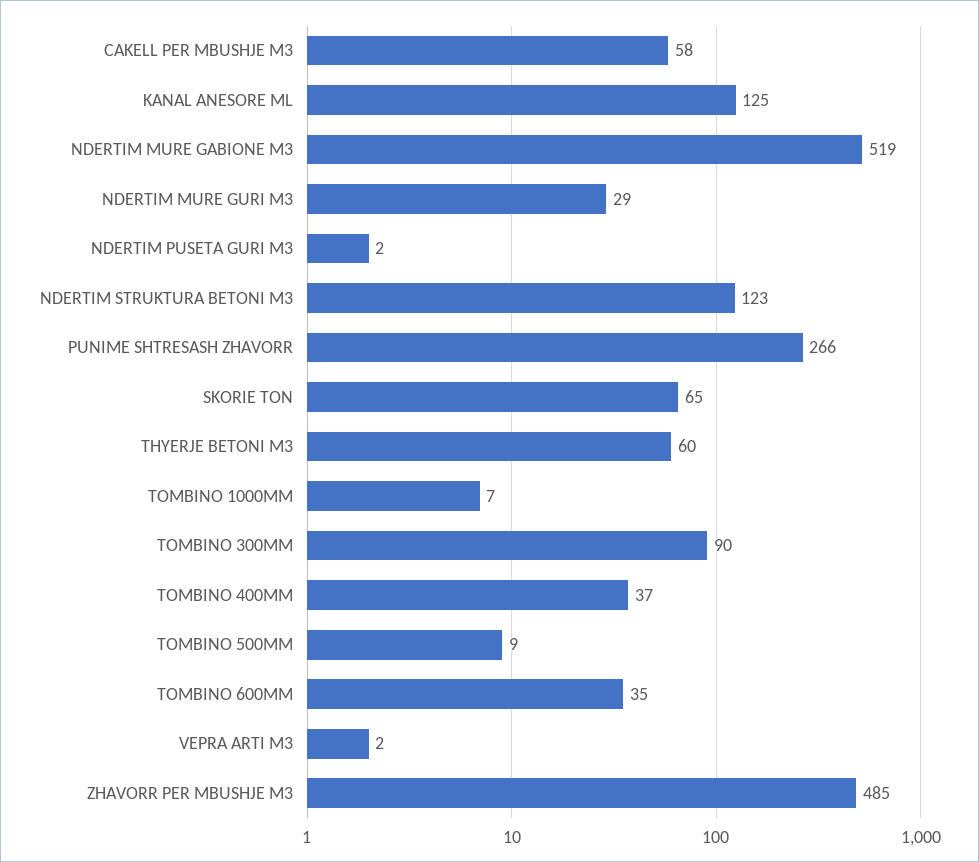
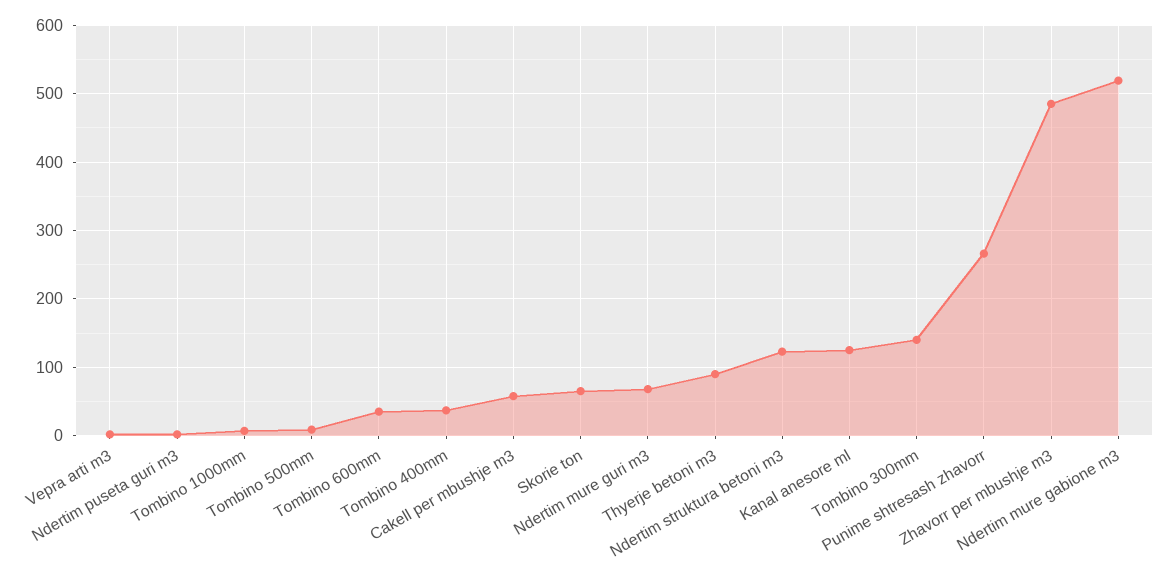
  {
    "CAKELL PER MBUSHJE M3": 58,
    "KANAL ANESORE ML": 125,
    "NDERTIM MURE GABIONE M3": 519,
-   "NDERTIM MURE GURI M3": 29,
+   "NDERTIM MURE GURI M3": 70,
    "NDERTIM PUSETA GURI M3": 2,
    "NDERTIM STRUKTURA BETONI M3": 123,
    "PUNIME SHTRESASH ZHAVORR": 266,
    "SKORIE TON": 65,
-   "THYERJE BETONI M3": 60,
+   "THYERJE BETONI M3": 90,
    "TOMBINO 1000MM": 7,
-   "TOMBINO 300MM": 90,
+   "TOMBINO 300MM": 140,
    "TOMBINO 400MM": 37,
    "TOMBINO 500MM": 9,
    "TOMBINO 600MM": 35,
    "VEPRA ARTI M3": 2,
    "ZHAVORR PER MBUSHJE M3": 485
  }

